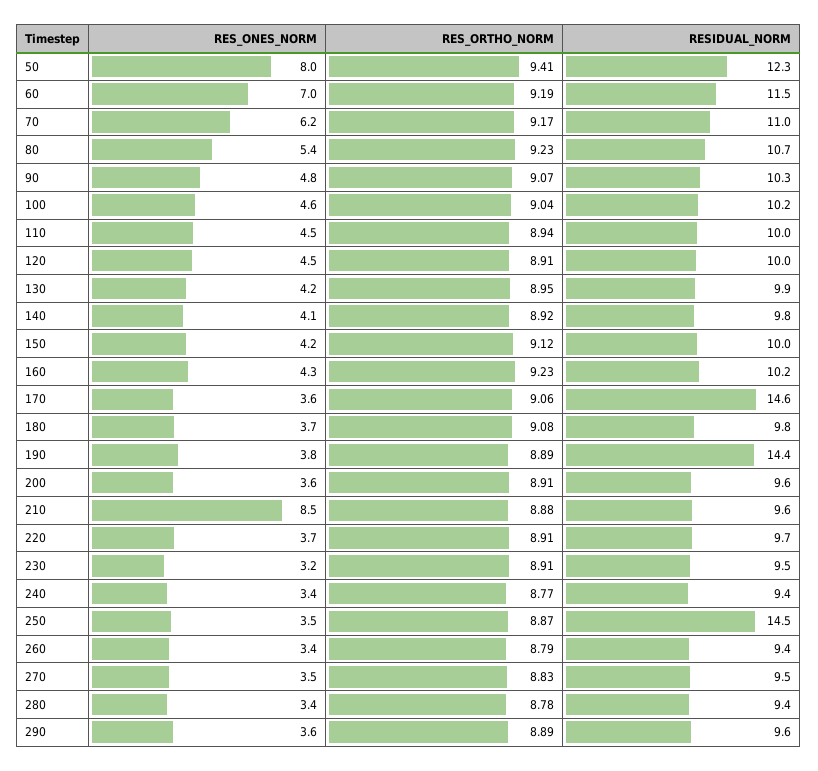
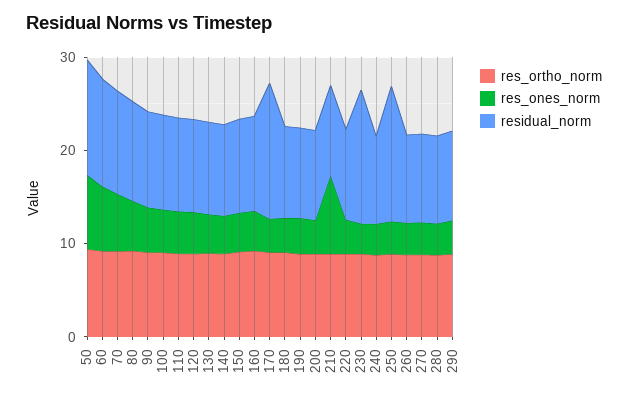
  {
    "RES_ONES_NORM": {
      "50": 8,
      "60": 7,
      "70": 6.2,
      "80": 5.4,
      "90": 4.8,
      "100": 4.6,
      "110": 4.5,
      "120": 4.5,
      "130": 4.2,
      "140": 4.1,
      "150": 4.2,
      "160": 4.3,
      "170": 3.6,
      "180": 3.7,
      "190": 3.8,
      "200": 3.6,
      "210": 8.5,
      "220": 3.7,
      "230": 3.2,
      "240": 3.4,
      "250": 3.5,
      "260": 3.4,
      "270": 3.5,
      "280": 3.4,
      "290": 3.6
    },
    "RES_ORTHO_NORM": {
      "50": 9.41,
      "60": 9.19,
      "70": 9.17,
      "80": 9.23,
      "90": 9.07,
      "100": 9.04,
      "110": 8.94,
      "120": 8.91,
      "130": 8.95,
      "140": 8.92,
      "150": 9.12,
      "160": 9.23,
      "170": 9.06,
      "180": 9.08,
      "190": 8.89,
      "200": 8.91,
      "210": 8.88,
      "220": 8.91,
      "230": 8.91,
      "240": 8.77,
      "250": 8.87,
      "260": 8.79,
      "270": 8.83,
      "280": 8.78,
      "290": 8.89
    },
    "RESIDUAL_NORM": {
      "50": 12.3,
      "60": 11.5,
      "70": 11,
      "80": 10.7,
      "90": 10.3,
      "100": 10.2,
      "110": 10,
      "120": 10,
      "130": 9.9,
      "140": 9.8,
      "150": 10,
      "160": 10.2,
      "170": 14.6,
      "180": 9.8,
-     "190": 14.4,
+     "190": 10,
      "200": 9.6,
      "210": 9.6,
      "220": 9.7,
-     "230": 9.5,
+     "230": 14,
      "240": 9.4,
      "250": 14.5,
      "260": 9.4,
      "270": 9.5,
      "280": 9.4,
      "290": 9.6
    }
  }

